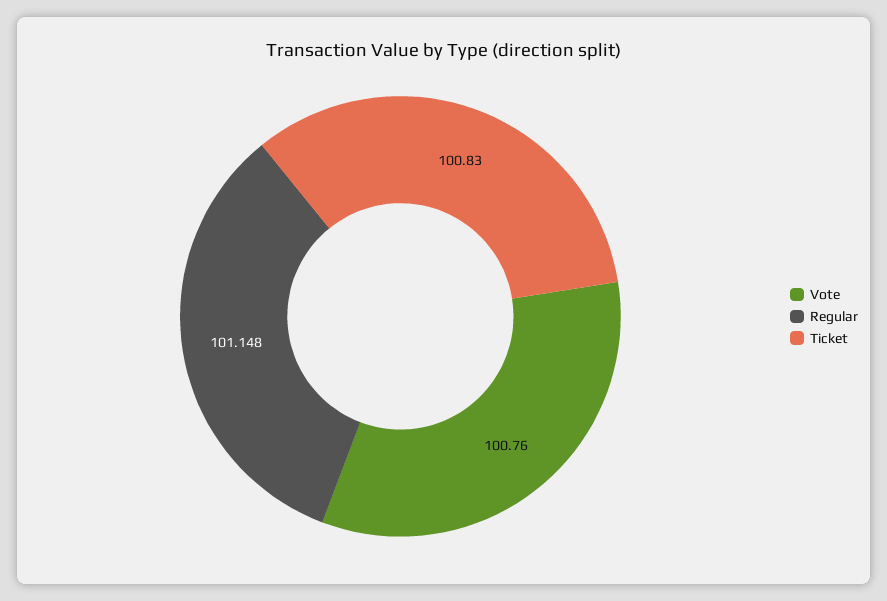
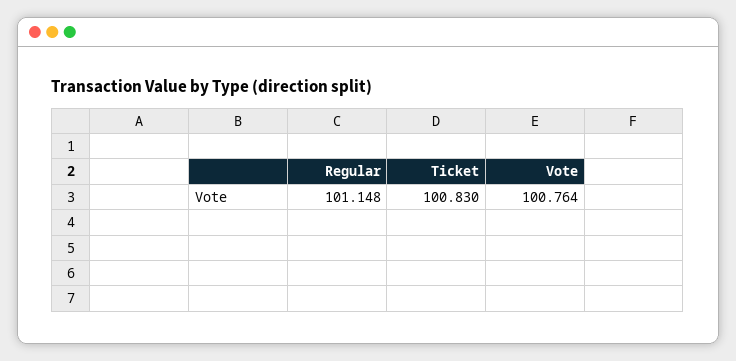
  {
-   "Vote": 100.76,
+   "Vote": 100.764,
    "Regular": 101.148,
    "Ticket": 100.83
  }

